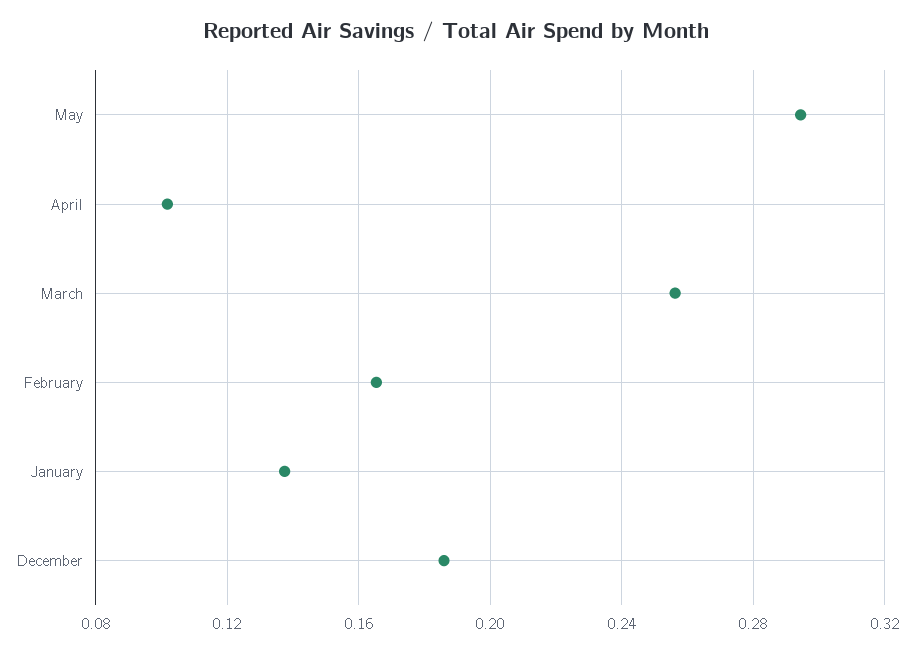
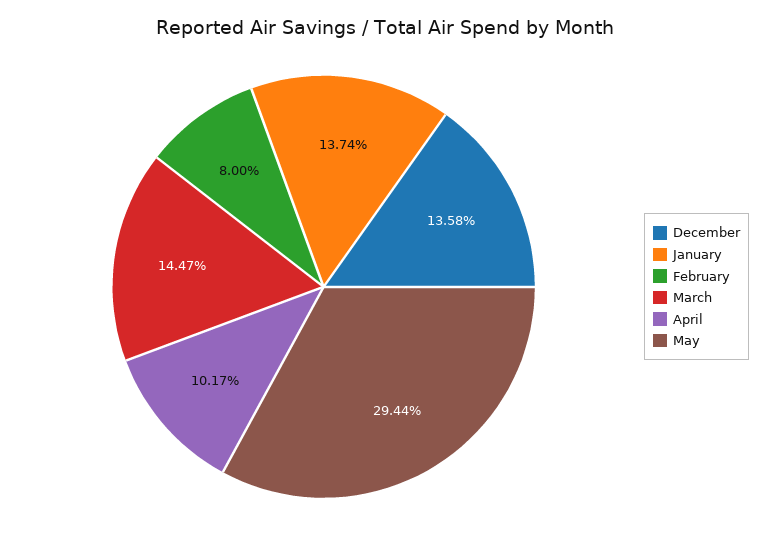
  {
    "May": 0.2944,
    "April": 0.1017,
-   "March": 0.255,
+   "March": 0.1447,
-   "February": 0.165,
+   "February": 0.08,
    "January": 0.1374,
-   "December": 0.185
+   "December": 0.1358
  }

